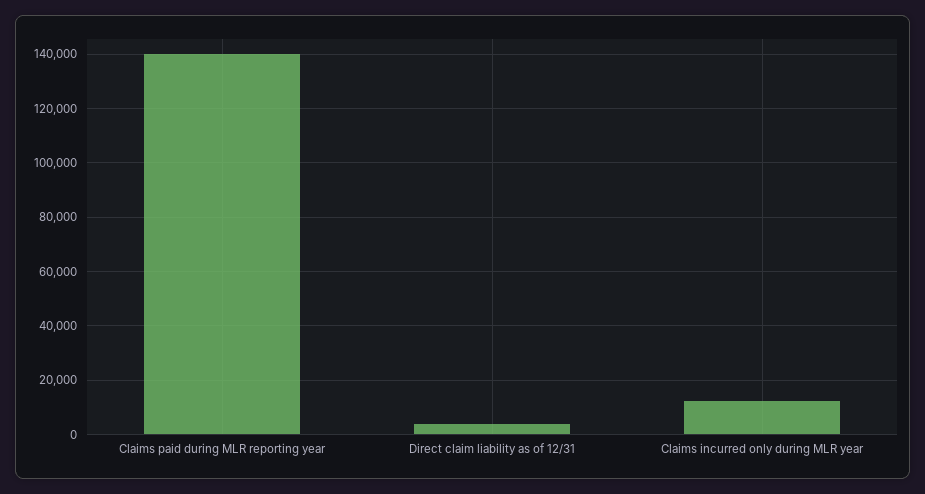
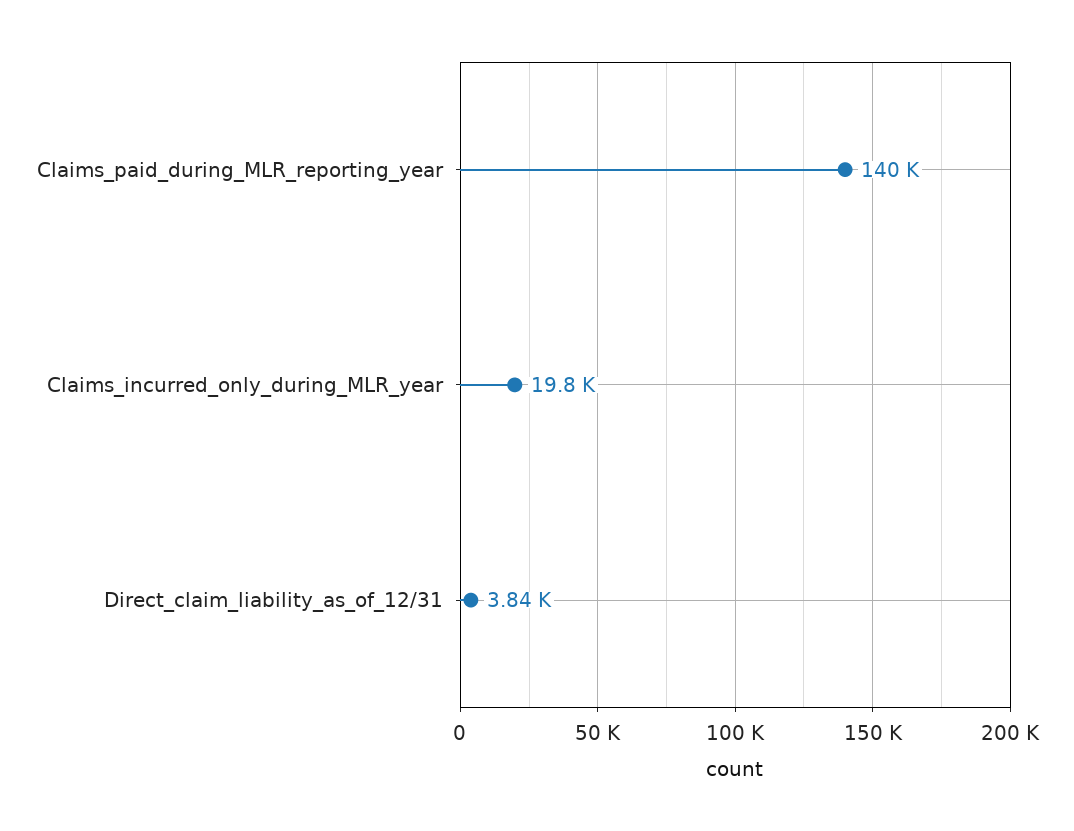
  {
    "Claims paid during MLR reporting year": 140000,
    "Direct claim liability as of 12/31": 3840,
-   "Claims incurred only during MLR year": 12500
+   "Claims incurred only during MLR year": 19800
  }

